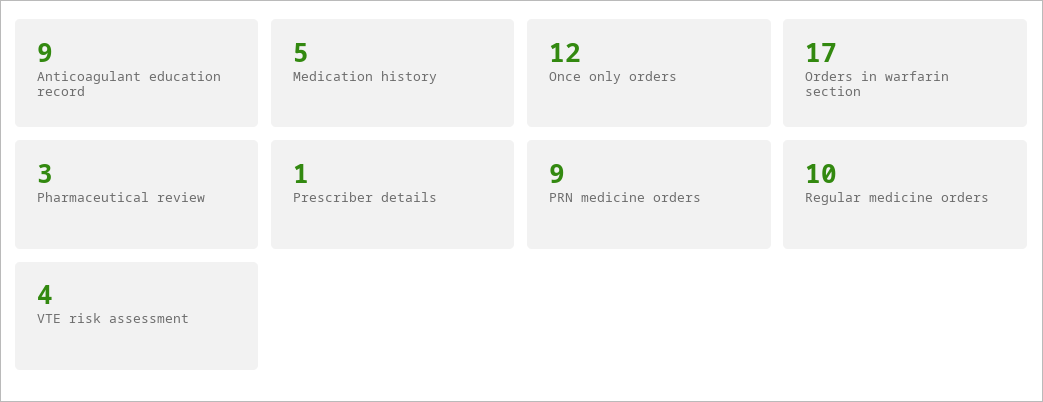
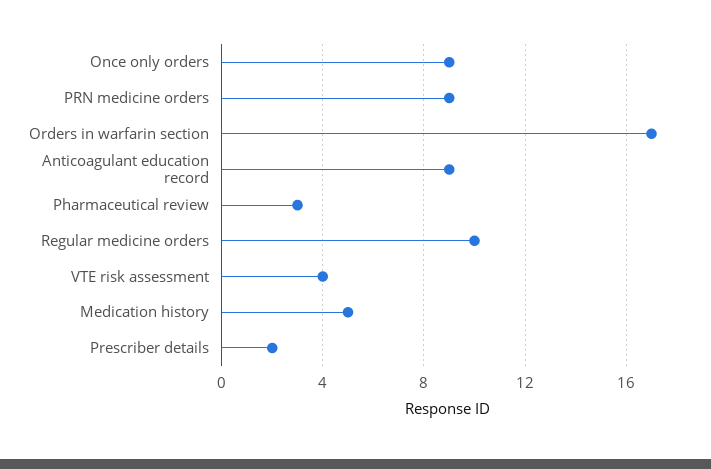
  {
    "Anticoagulant education record": 9,
    "Medication history": 5,
-   "Once only orders": 12,
+   "Once only orders": 9,
    "Orders in warfarin section": 17,
    "Pharmaceutical review": 3,
-   "Prescriber details": 1,
+   "Prescriber details": 2,
    "PRN medicine orders": 9,
    "Regular medicine orders": 10,
    "VTE risk assessment": 4
  }

